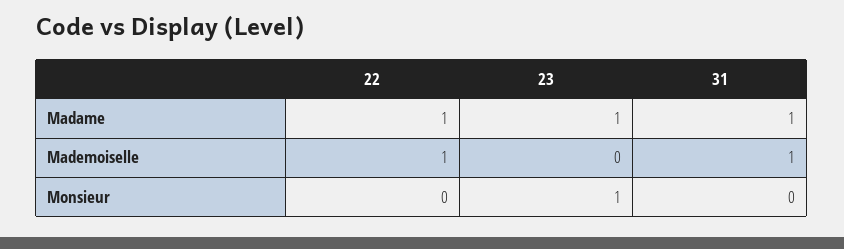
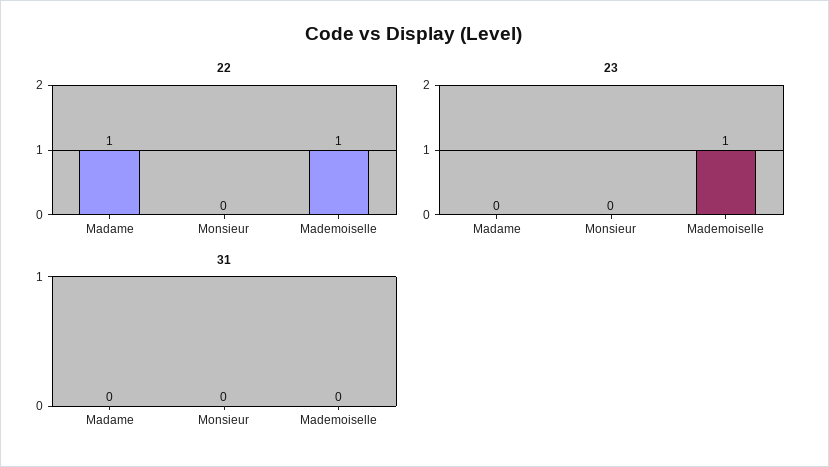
  {
    "22": {
      "Madame": 1,
      "Mademoiselle": 1,
      "Monsieur": 0
    },
    "23": {
-     "Madame": 1,
+     "Madame": 0,
-     "Mademoiselle": 0,
+     "Mademoiselle": 1,
-     "Monsieur": 1
+     "Monsieur": 0
    },
    "31": {
-     "Madame": 1,
+     "Madame": 0,
-     "Mademoiselle": 1,
+     "Mademoiselle": 0,
      "Monsieur": 0
    }
  }

